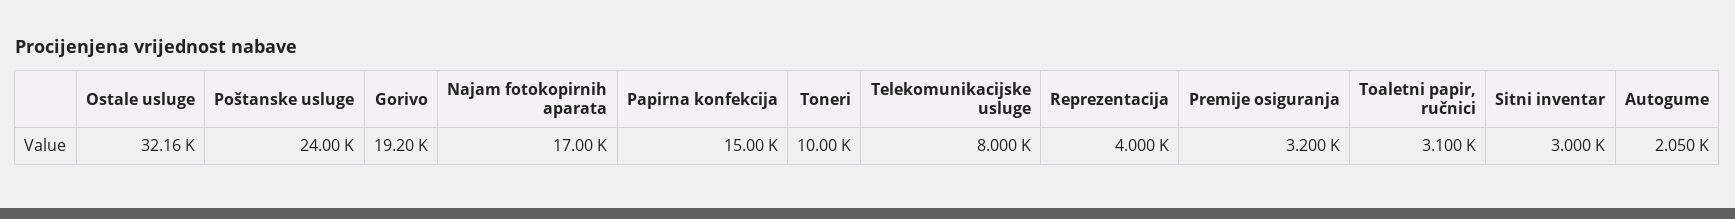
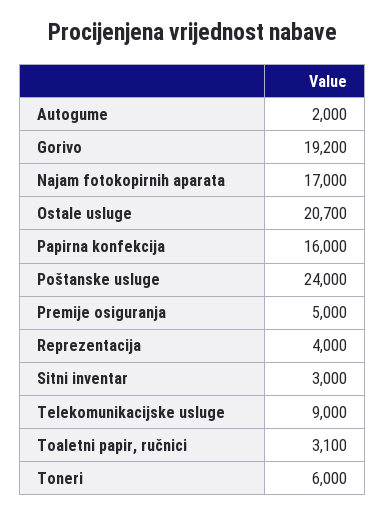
  {
-   "Ostale usluge": 32160,
+   "Ostale usluge": 20700,
    "Poštanske usluge": 24000,
    "Gorivo": 19200,
    "Najam fotokopirnih aparata": 17000,
-   "Papirna konfekcija": 15000,
+   "Papirna konfekcija": 16000,
-   "Toneri": 10000,
+   "Toneri": 6000,
-   "Telekomunikacijske usluge": 8000,
+   "Telekomunikacijske usluge": 9000,
    "Reprezentacija": 4000,
-   "Premije osiguranja": 3200,
+   "Premije osiguranja": 5000,
    "Toaletni papir, ručnici": 3100,
    "Sitni inventar": 3000,
-   "Autogume": 2050
+   "Autogume": 2000
  }

